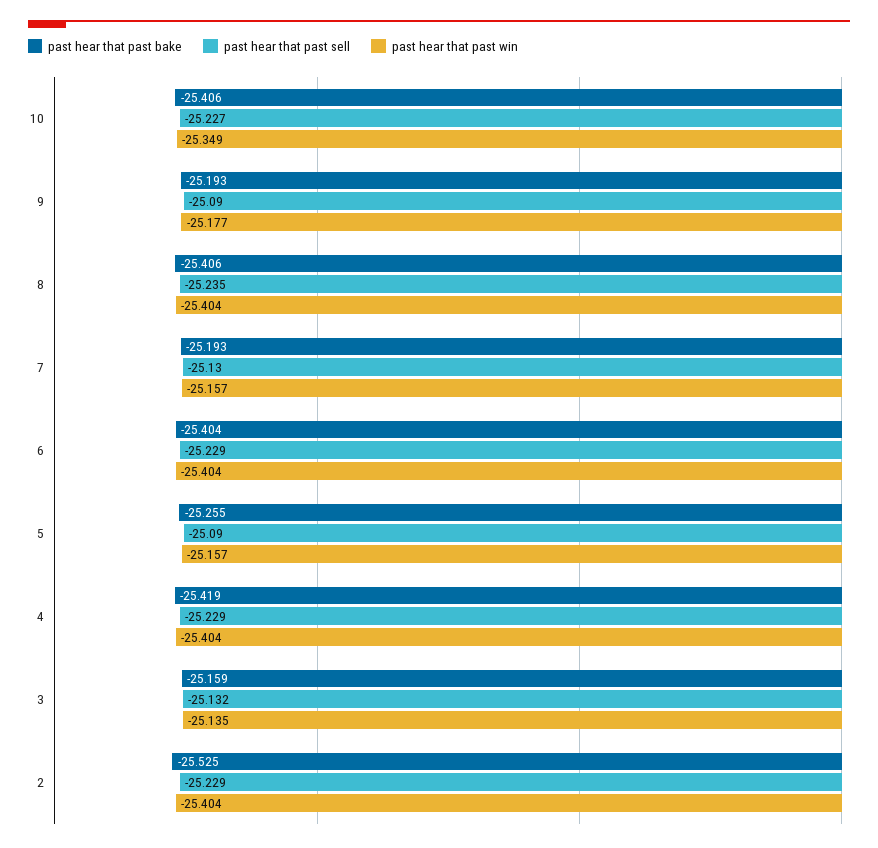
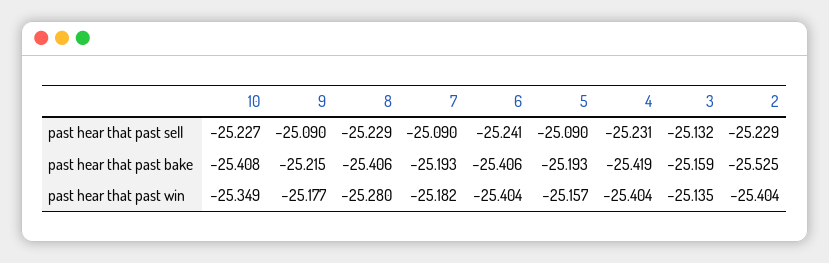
  {
    "past hear that past bake": {
-     "10": -25.406,
+     "10": -25.408,
-     "9": -25.193,
+     "9": -25.215,
      "8": -25.406,
      "7": -25.193,
-     "6": -25.404,
+     "6": -25.406,
-     "5": -25.255,
+     "5": -25.193,
      "4": -25.419,
      "3": -25.159,
      "2": -25.525
    },
    "past hear that past sell": {
      "10": -25.227,
      "9": -25.09,
-     "8": -25.235,
+     "8": -25.229,
-     "7": -25.13,
+     "7": -25.09,
-     "6": -25.229,
+     "6": -25.241,
      "5": -25.09,
-     "4": -25.229,
+     "4": -25.231,
      "3": -25.132,
      "2": -25.229
    },
    "past hear that past win": {
      "10": -25.349,
      "9": -25.177,
-     "8": -25.404,
+     "8": -25.28,
-     "7": -25.157,
+     "7": -25.182,
      "6": -25.404,
      "5": -25.157,
      "4": -25.404,
      "3": -25.135,
      "2": -25.404
    }
  }

